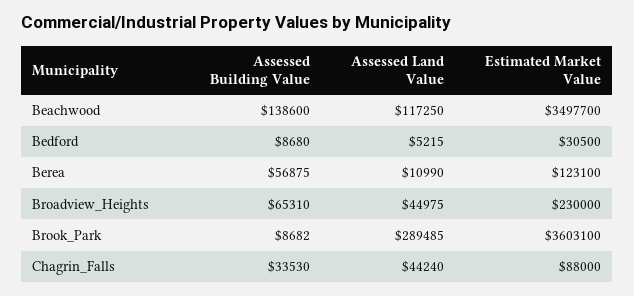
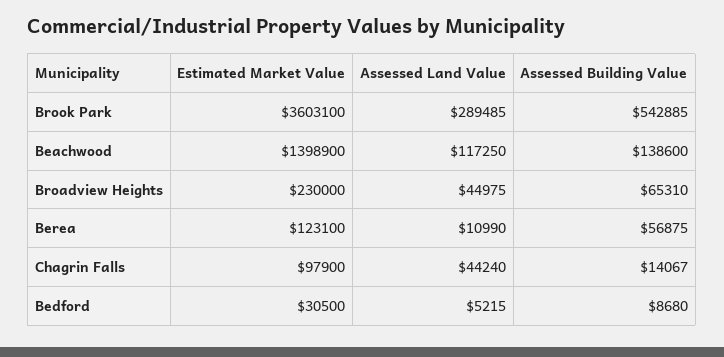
  {
    "Assessed Building Value": {
      "Beachwood": 138600,
      "Bedford": 8680,
      "Berea": 56875,
      "Broadview_Heights": 65310,
-     "Brook_Park": 8682,
+     "Brook_Park": 542885,
-     "Chagrin_Falls": 33530
+     "Chagrin_Falls": 14067
    },
    "Assessed Land Value": {
      "Beachwood": 117250,
      "Bedford": 5215,
      "Berea": 10990,
      "Broadview_Heights": 44975,
      "Brook_Park": 289485,
      "Chagrin_Falls": 44240
    },
    "Estimated Market Value": {
-     "Beachwood": 3497700,
+     "Beachwood": 1398900,
      "Bedford": 30500,
      "Berea": 123100,
      "Broadview_Heights": 230000,
      "Brook_Park": 3603100,
-     "Chagrin_Falls": 88000
+     "Chagrin_Falls": 97900
    }
  }

